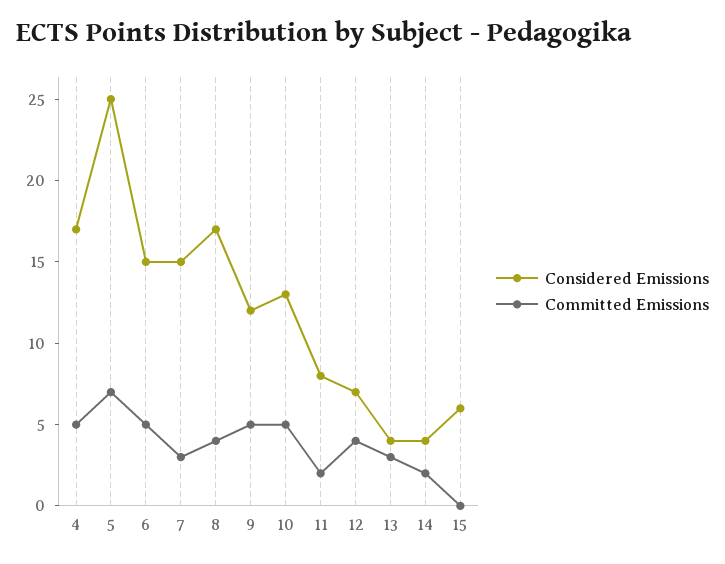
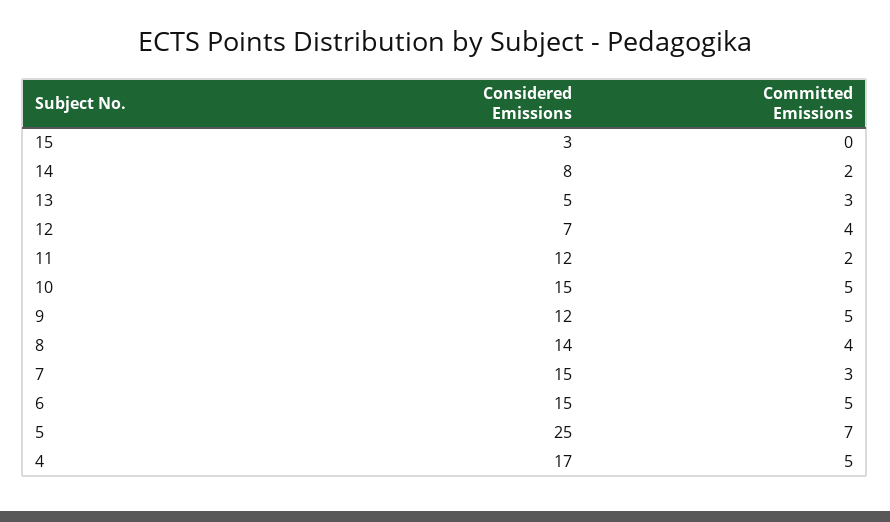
  {
    "Considered Emissions": {
      "4": 17,
      "5": 25,
      "6": 15,
      "7": 15,
-     "8": 17,
+     "8": 14,
      "9": 12,
-     "10": 13,
+     "10": 15,
-     "11": 8,
+     "11": 12,
      "12": 7,
-     "13": 4,
+     "13": 5,
-     "14": 4,
+     "14": 8,
-     "15": 6
+     "15": 3
    },
    "Committed Emissions": {
      "4": 5,
      "5": 7,
      "6": 5,
      "7": 3,
      "8": 4,
      "9": 5,
      "10": 5,
      "11": 2,
      "12": 4,
      "13": 3,
      "14": 2,
      "15": 0
    }
  }

